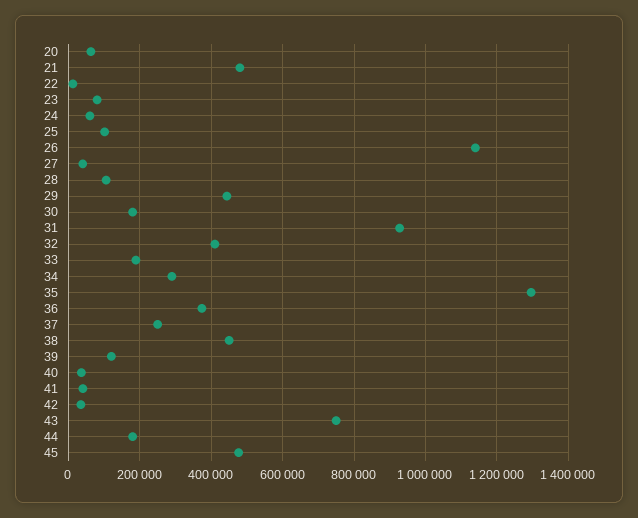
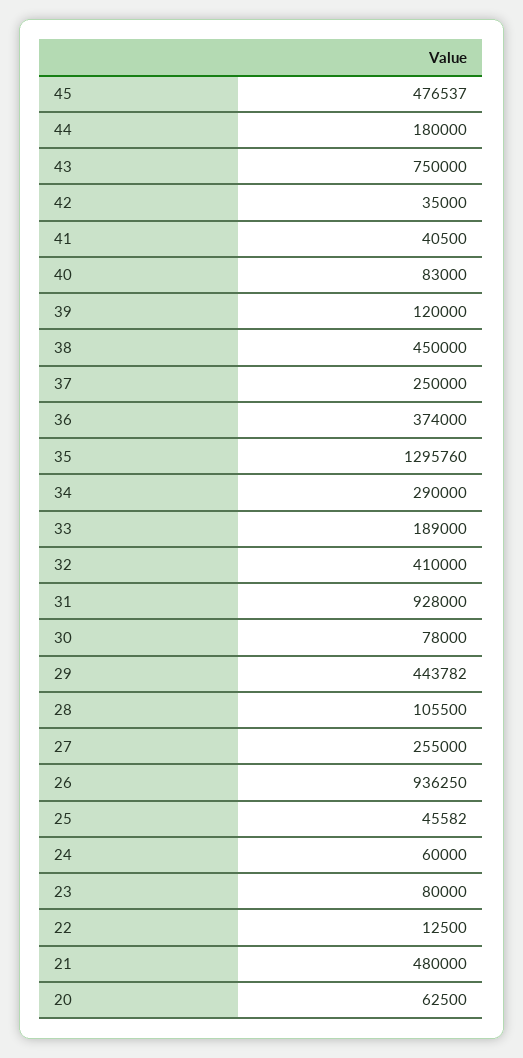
  {
    "20": 62500,
    "21": 480000,
    "22": 12500,
    "23": 80000,
    "24": 60000,
-   "25": 100000,
+   "25": 45582,
-   "26": 1140000,
+   "26": 936250,
-   "27": 40000,
+   "27": 255000,
    "28": 105500,
    "29": 443782,
-   "30": 180000,
+   "30": 78000,
    "31": 928000,
    "32": 410000,
    "33": 189000,
    "34": 290000,
    "35": 1295760,
    "36": 374000,
    "37": 250000,
    "38": 450000,
    "39": 120000,
-   "40": 40000,
+   "40": 83000,
    "41": 40500,
    "42": 35000,
    "43": 750000,
    "44": 180000,
    "45": 476537
  }

